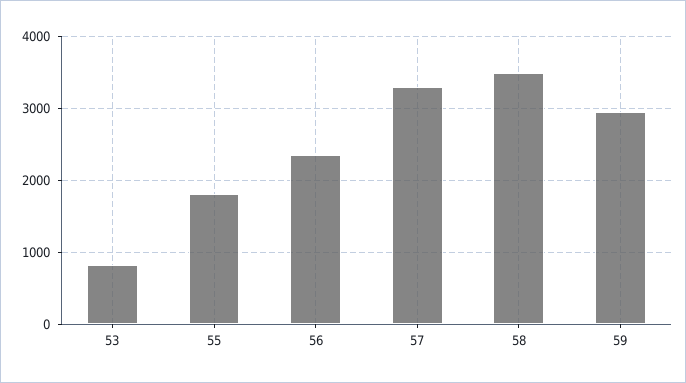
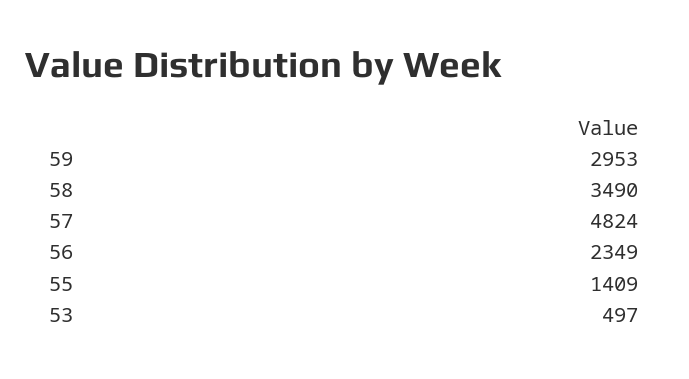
  {
-   "53": 800,
+   "53": 497,
-   "55": 1800,
+   "55": 1409,
    "56": 2349,
-   "57": 3300,
+   "57": 4824,
    "58": 3490,
    "59": 2953
  }

